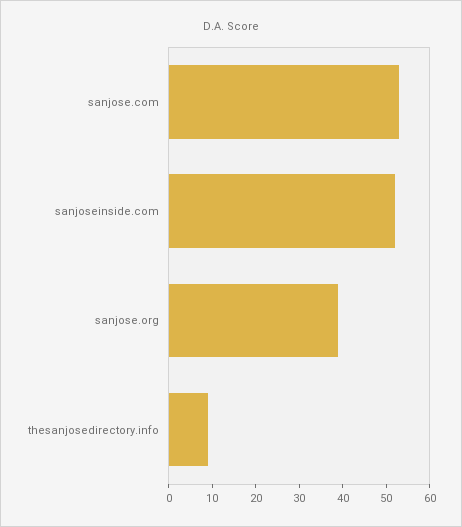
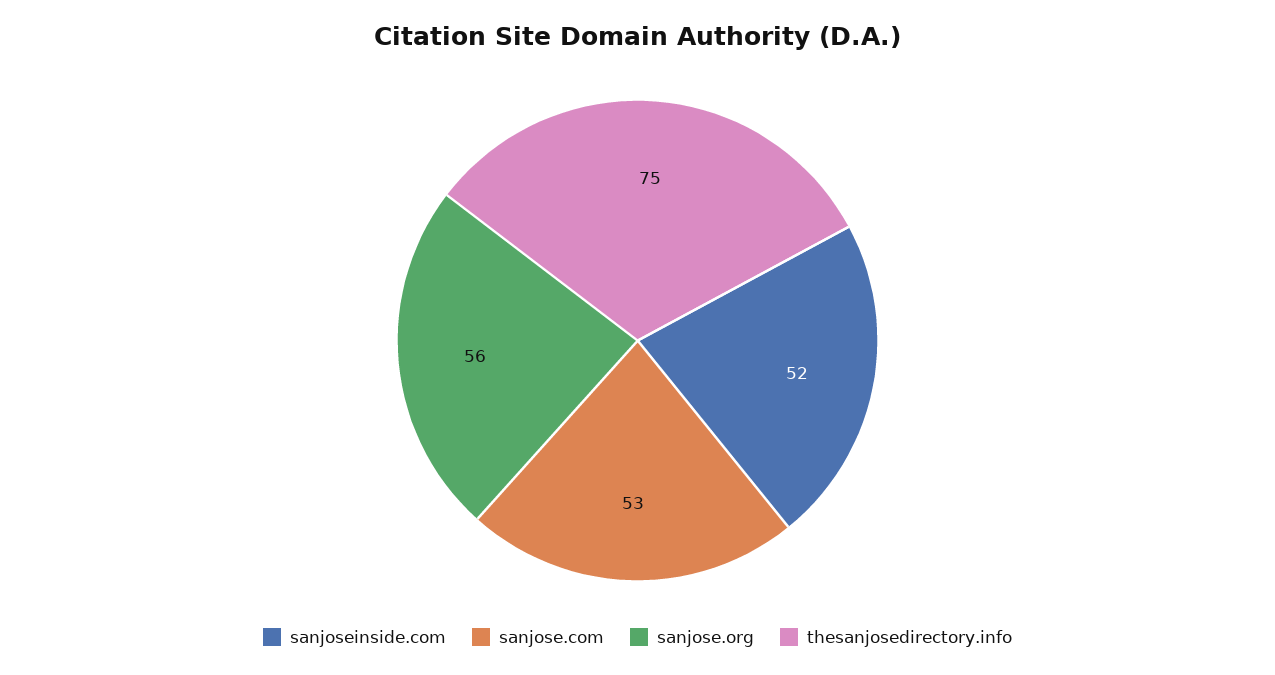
  {
    "sanjose.com": 53,
    "sanjoseinside.com": 52,
-   "sanjose.org": 40,
+   "sanjose.org": 56,
-   "thesanjosedirectory.info": 10
+   "thesanjosedirectory.info": 75
  }

